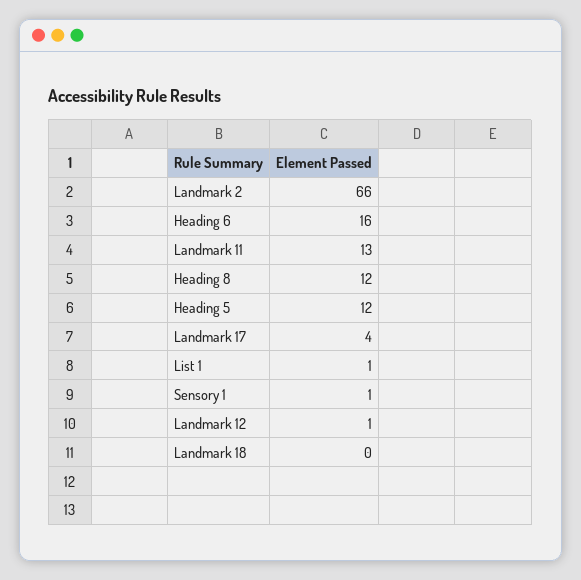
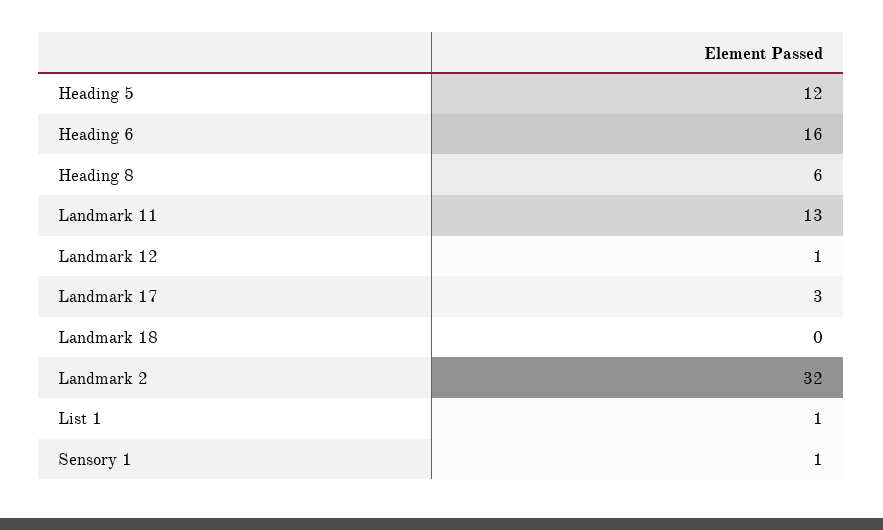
  {
-   "Landmark 2": 66,
+   "Landmark 2": 32,
    "Heading 6": 16,
    "Landmark 11": 13,
-   "Heading 8": 12,
+   "Heading 8": 6,
    "Heading 5": 12,
-   "Landmark 17": 4,
+   "Landmark 17": 3,
    "List 1": 1,
    "Sensory 1": 1,
    "Landmark 12": 1,
    "Landmark 18": 0
  }

